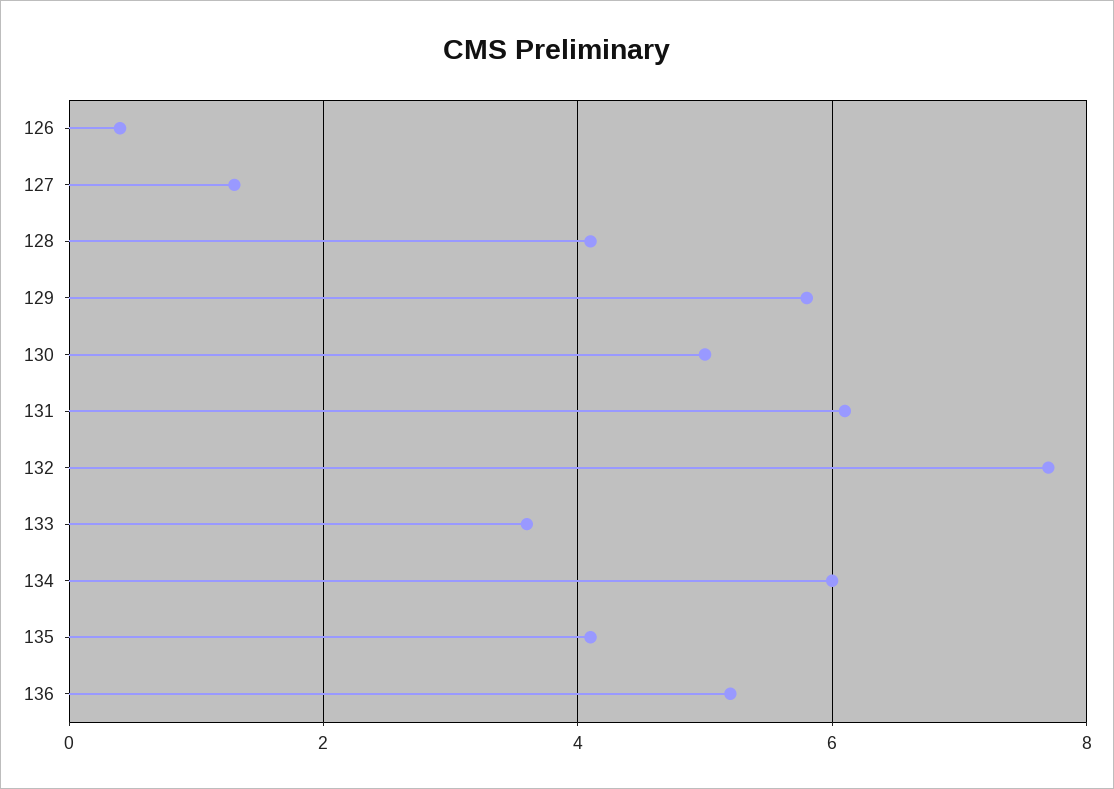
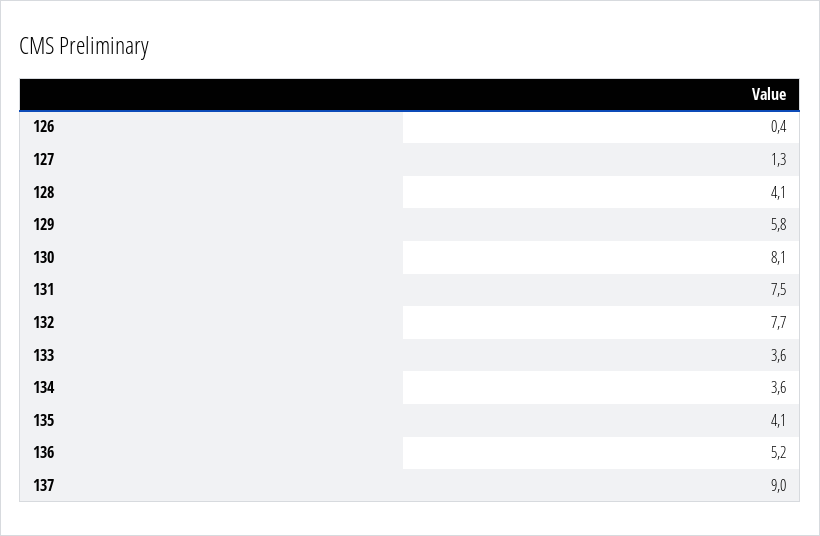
  {
    "126": 0.4,
    "127": 1.3,
    "128": 4.1,
    "129": 5.8,
-   "130": 5,
+   "130": 8.1,
-   "131": 6,
+   "131": 7.5,
    "132": 7.7,
    "133": 3.6,
-   "134": 6,
+   "134": 3.6,
    "135": 4.1,
-   "136": 5.2
+   "136": 5.2,
+   "137": 9
  }

